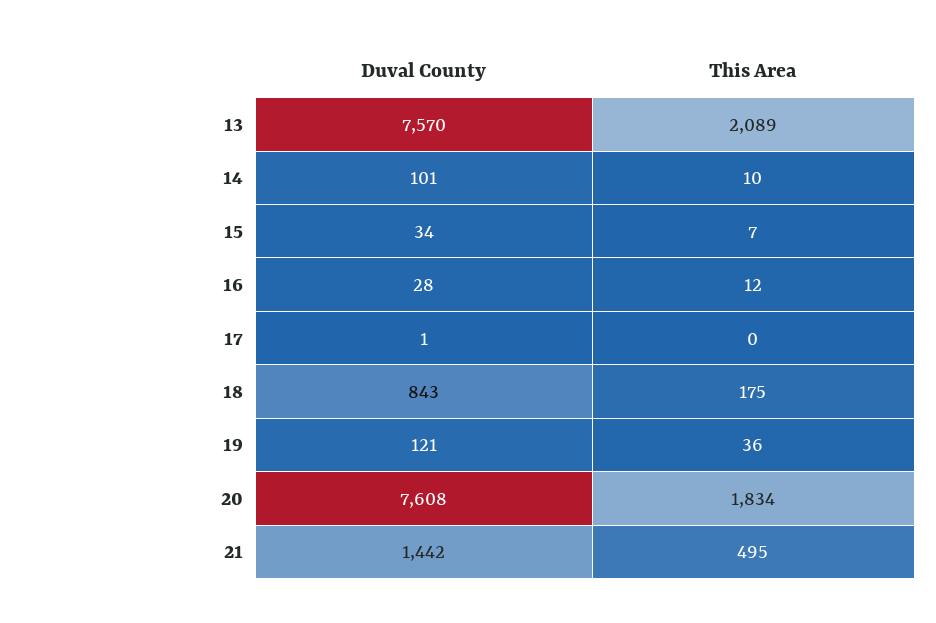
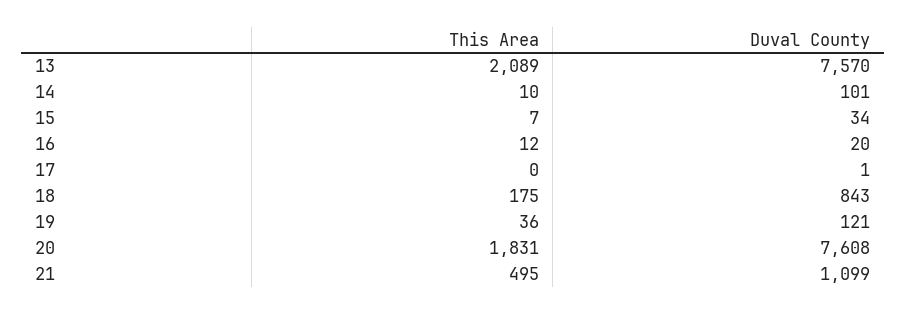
  {
    "Duval County": {
      "13": 7570,
      "14": 101,
      "15": 34,
-     "16": 28,
+     "16": 20,
      "17": 1,
      "18": 843,
      "19": 121,
      "20": 7608,
-     "21": 1442
+     "21": 1099
    },
    "This Area": {
      "13": 2089,
      "14": 10,
      "15": 7,
      "16": 12,
      "17": 0,
      "18": 175,
      "19": 36,
-     "20": 1834,
+     "20": 1831,
      "21": 495
    }
  }

